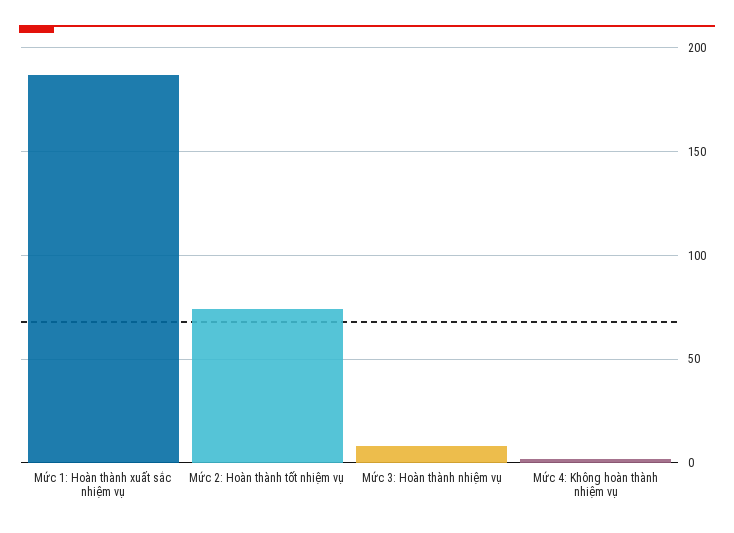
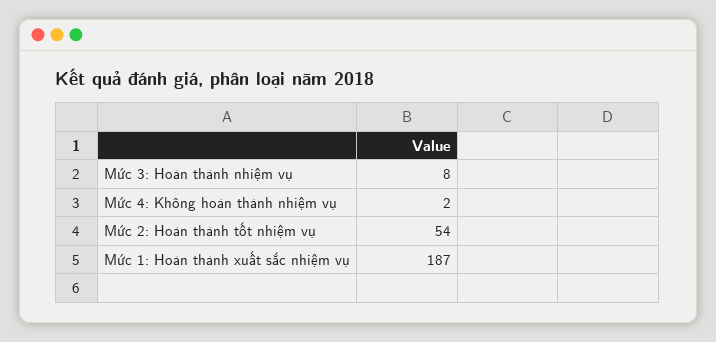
  {
    "Mức 1: Hoàn thành xuất sắc nhiệm vụ": 187,
-   "Mức 2: Hoàn thành tốt nhiệm vụ": 75,
+   "Mức 2: Hoàn thành tốt nhiệm vụ": 54,
    "Mức 3: Hoàn thành nhiệm vụ": 8,
    "Mức 4: Không hoàn thành nhiệm vụ": 2
  }

